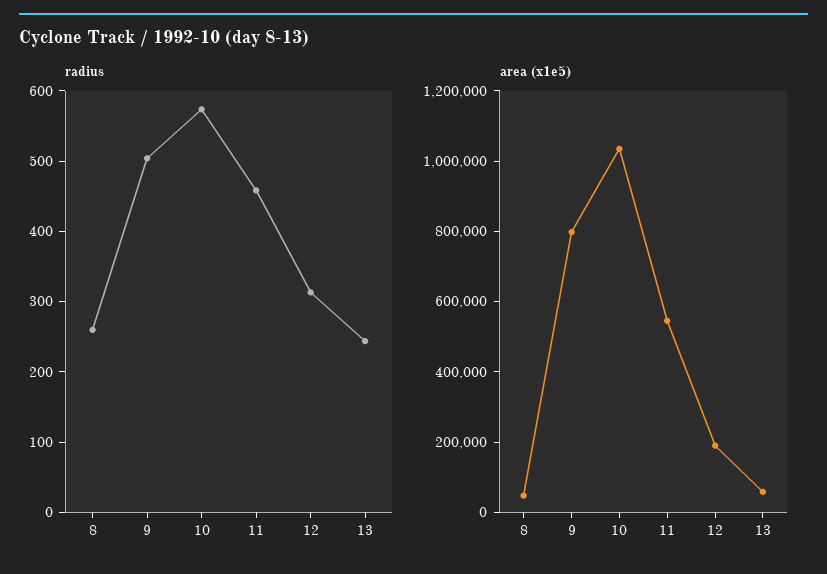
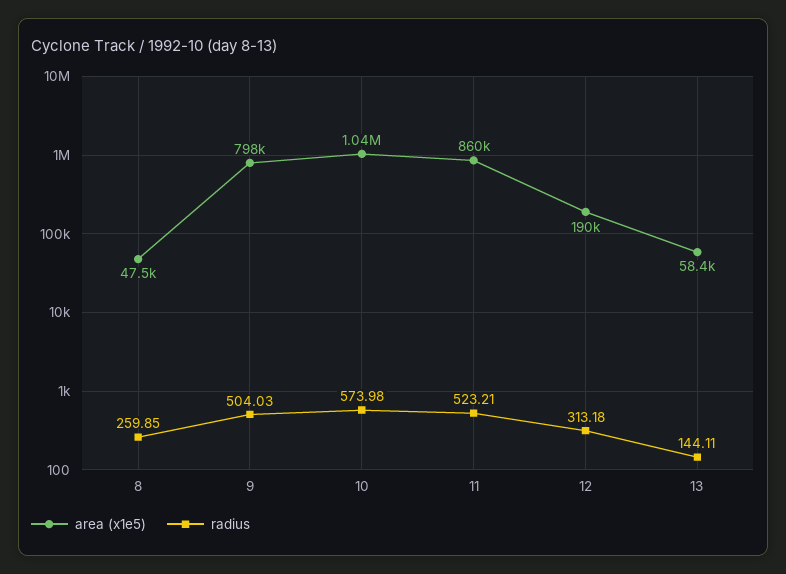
  {
    "radius": {
      "8": 259.85,
      "9": 504.03,
      "10": 573.98,
-     "11": 460,
+     "11": 523.21,
      "12": 313.18,
-     "13": 240
+     "13": 144.11
    },
    "area (x1e5)": {
      "8": 47500,
      "9": 798000,
      "10": 1040000,
-     "11": 550000,
+     "11": 860000,
      "12": 190000,
      "13": 58400
    }
  }

